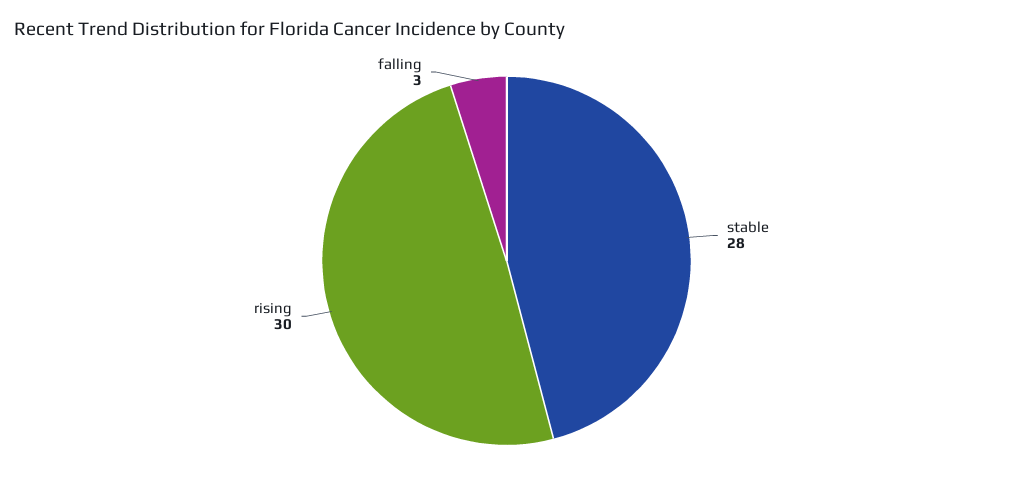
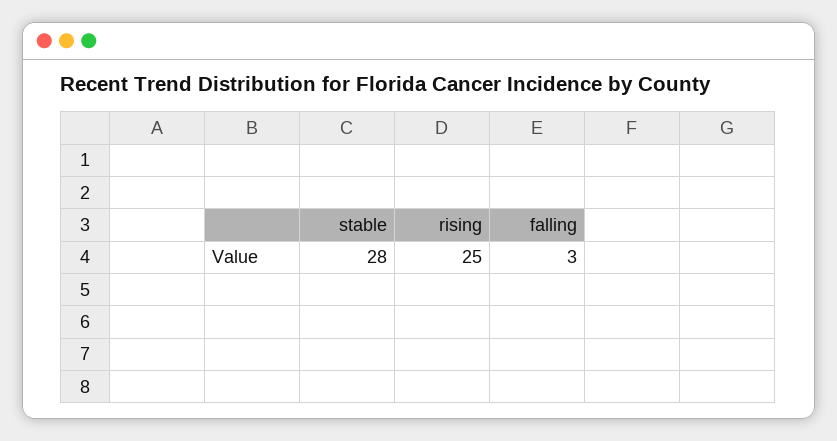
  {
    "stable": 28,
-   "rising": 30,
+   "rising": 25,
    "falling": 3
  }

